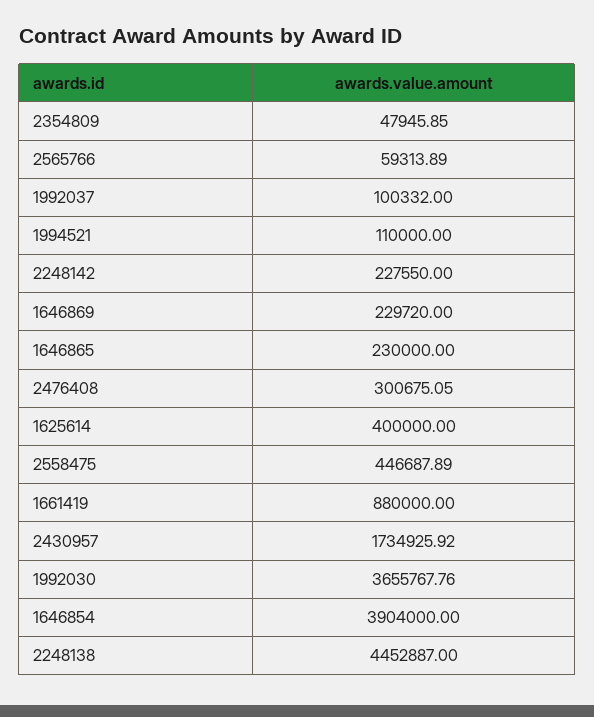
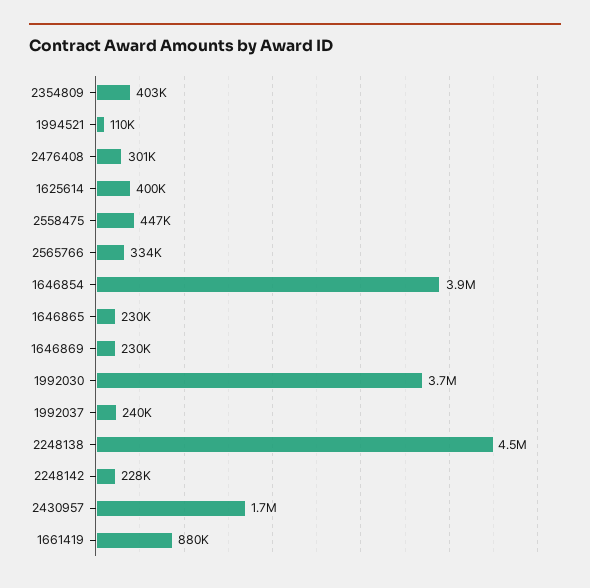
  {
-   "2354809": 47945.85,
+   "2354809": 403000,
-   "2565766": 59313.89,
+   "2565766": 334000,
-   "1992037": 100332,
+   "1992037": 240000,
    "1994521": 110000,
    "2248142": 227550,
    "1646869": 229720,
    "1646865": 230000,
    "2476408": 300675.05,
    "1625614": 400000,
    "2558475": 446687.89,
    "1661419": 880000,
    "2430957": 1734925.92,
    "1992030": 3655767.76,
    "1646854": 3904000,
    "2248138": 4452887
  }

